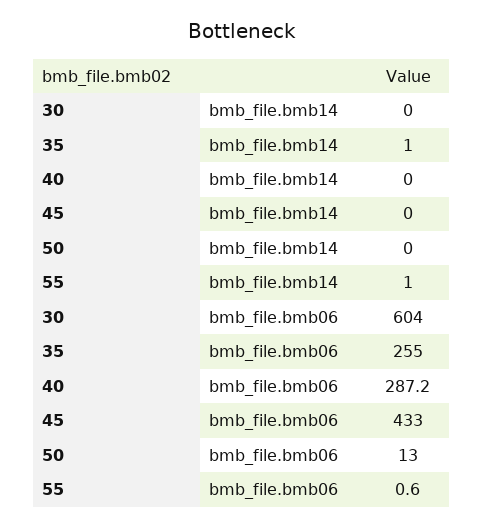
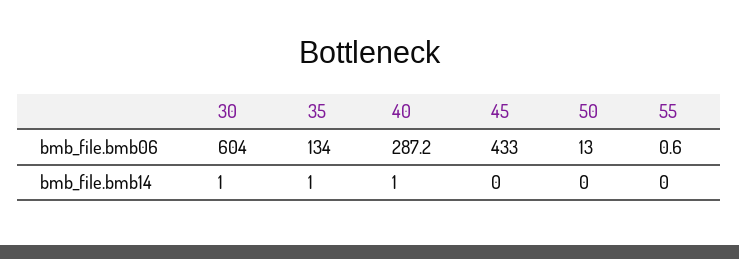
  {
    "30": {
-     "bmb_file.bmb14": 0,
+     "bmb_file.bmb14": 1,
      "bmb_file.bmb06": 604
    },
    "35": {
      "bmb_file.bmb14": 1,
-     "bmb_file.bmb06": 255
+     "bmb_file.bmb06": 134
    },
    "40": {
-     "bmb_file.bmb14": 0,
+     "bmb_file.bmb14": 1,
      "bmb_file.bmb06": 287.2
    },
    "45": {
      "bmb_file.bmb14": 0,
      "bmb_file.bmb06": 433
    },
    "50": {
      "bmb_file.bmb14": 0,
      "bmb_file.bmb06": 13
    },
    "55": {
-     "bmb_file.bmb14": 1,
+     "bmb_file.bmb14": 0,
      "bmb_file.bmb06": 0.6
    }
  }

